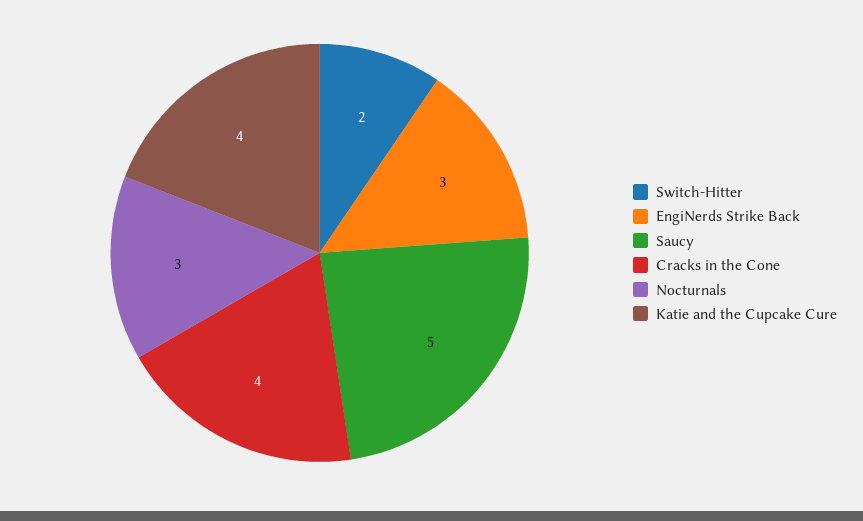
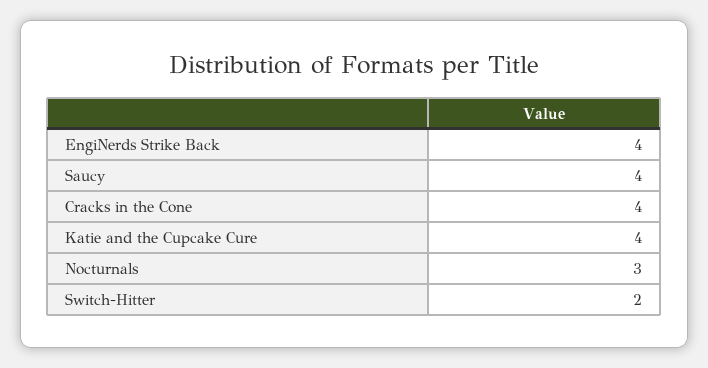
  {
    "Switch-Hitter": 2,
-   "EngiNerds Strike Back": 3,
+   "EngiNerds Strike Back": 4,
-   "Saucy": 5,
+   "Saucy": 4,
    "Cracks in the Cone": 4,
    "Nocturnals": 3,
    "Katie and the Cupcake Cure": 4
  }

